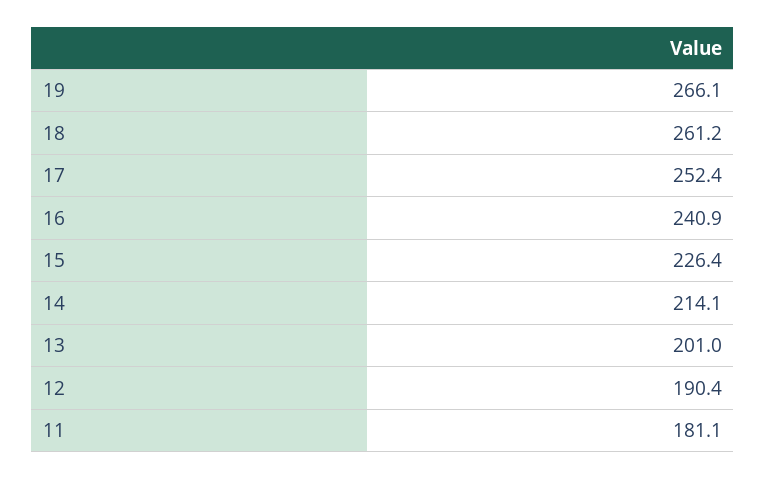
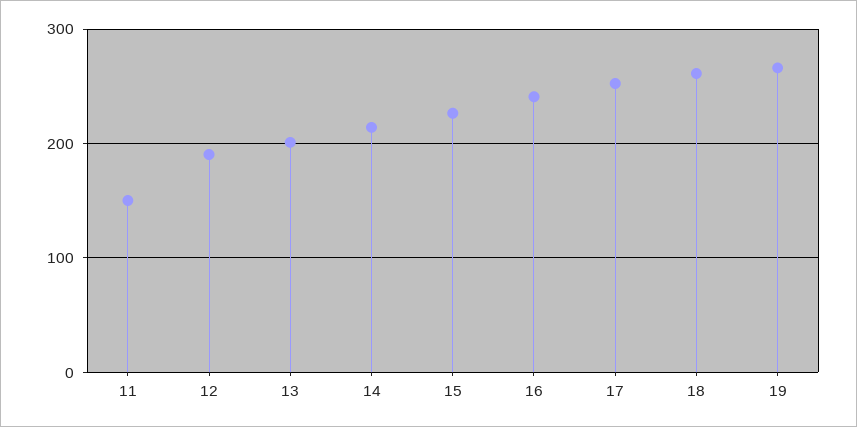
  {
    "19": 266.1,
    "18": 261.2,
    "17": 252.4,
    "16": 240.9,
    "15": 226.4,
    "14": 214.1,
    "13": 201,
    "12": 190.4,
-   "11": 181.1
+   "11": 150
  }

